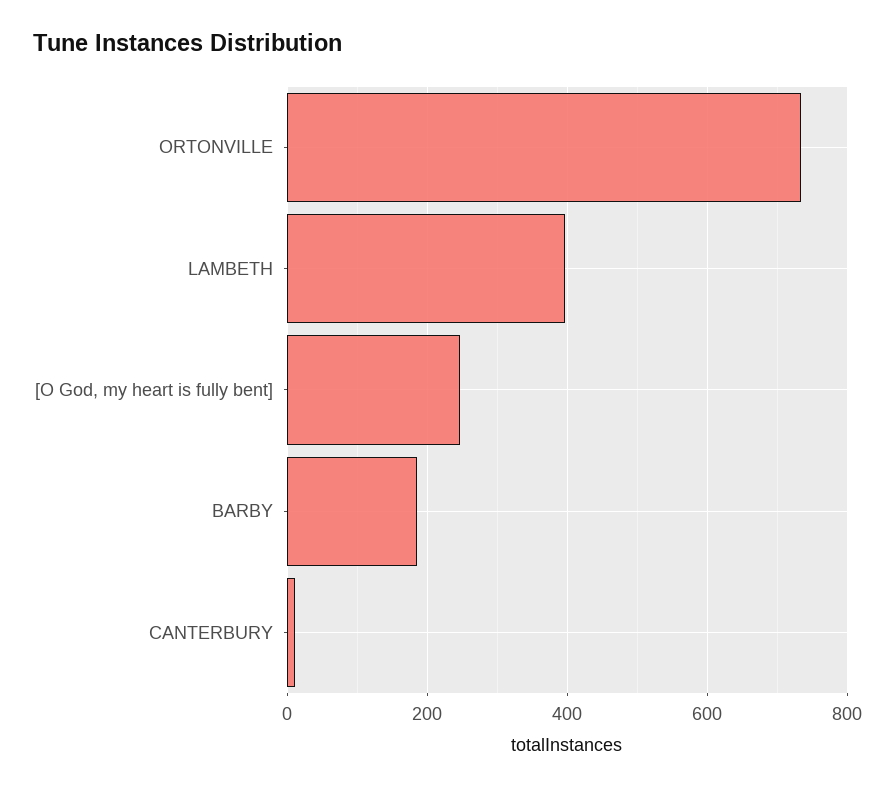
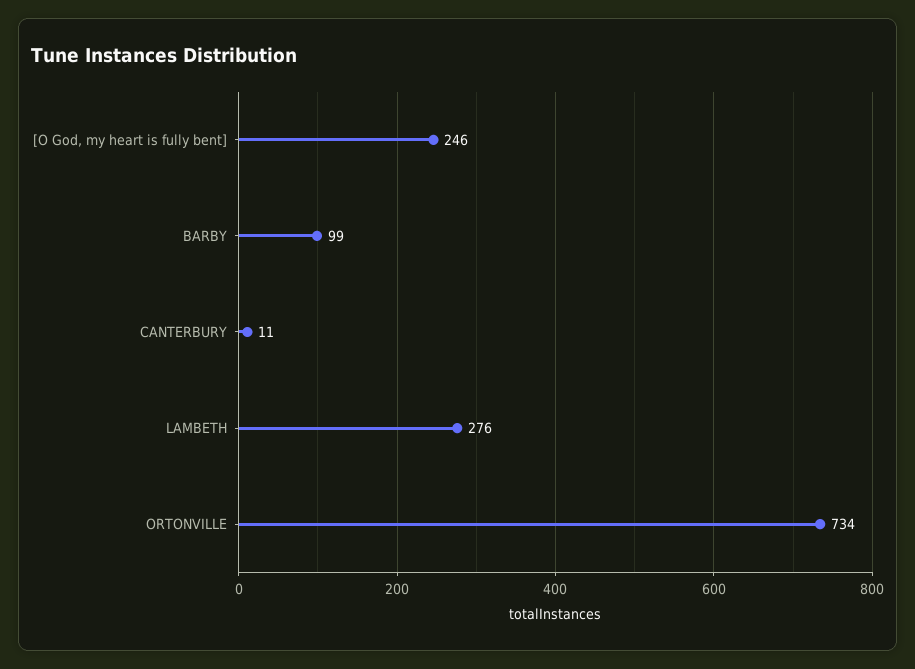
  {
    "ORTONVILLE": 734,
-   "LAMBETH": 400,
+   "LAMBETH": 276,
    "[O God, my heart is fully bent]": 246,
-   "BARBY": 180,
+   "BARBY": 99,
    "CANTERBURY": 11
  }

